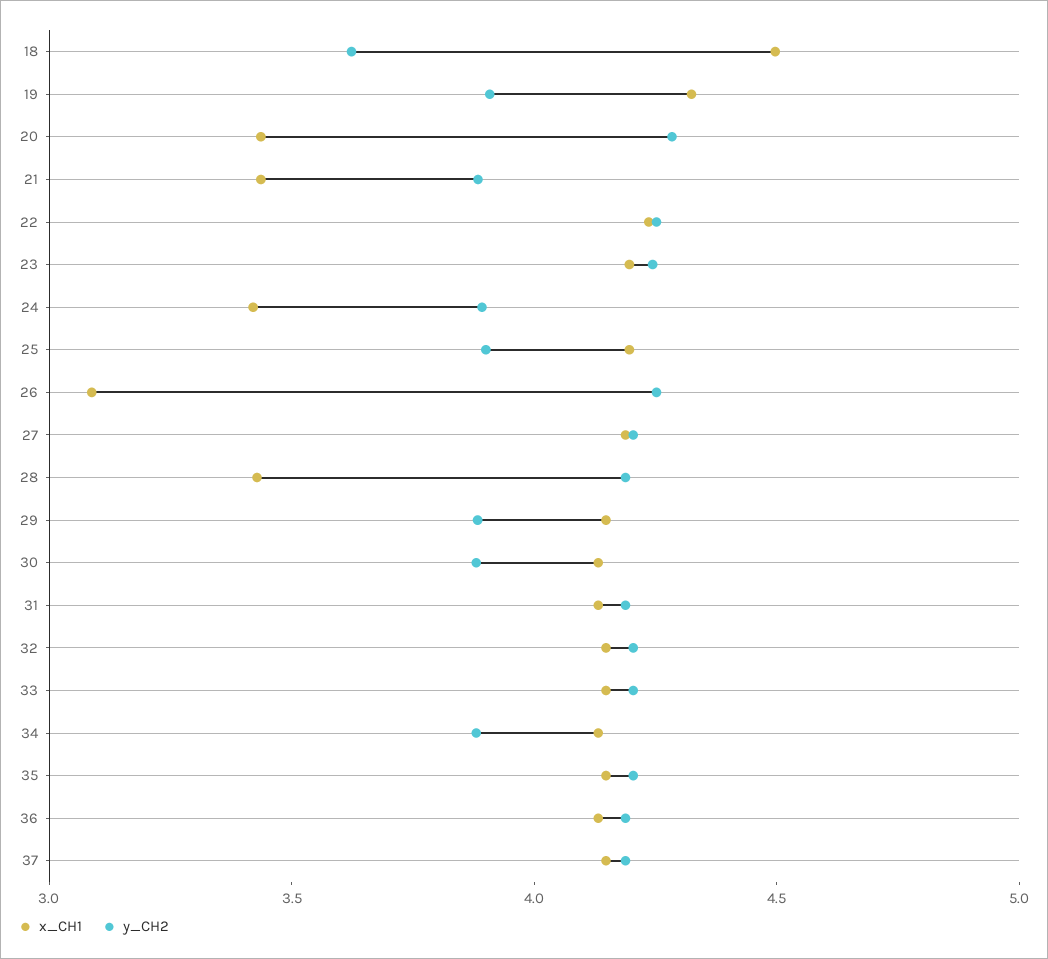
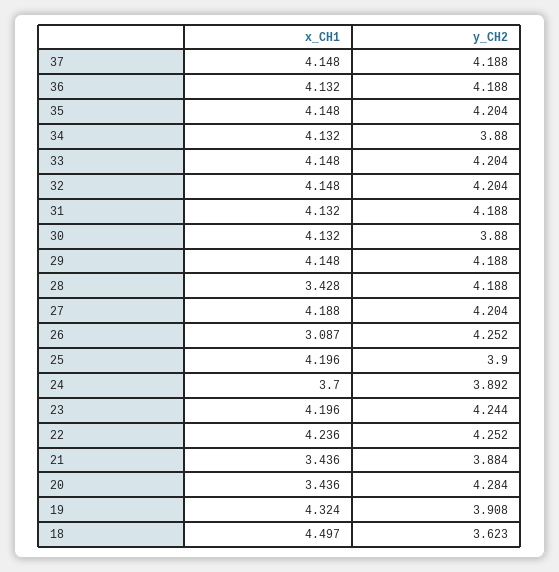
  {
    "x_CH1": {
      "18": 4.497,
      "19": 4.324,
      "20": 3.436,
      "21": 3.436,
      "22": 4.236,
      "23": 4.196,
-     "24": 3.4,
+     "24": 3.7,
      "25": 4.196,
      "26": 3.087,
      "27": 4.188,
      "28": 3.428,
      "29": 4.148,
      "30": 4.132,
      "31": 4.132,
      "32": 4.148,
      "33": 4.148,
      "34": 4.132,
      "35": 4.148,
      "36": 4.132,
      "37": 4.148
    },
    "y_CH2": {
      "18": 3.623,
      "19": 3.908,
      "20": 4.284,
      "21": 3.884,
      "22": 4.252,
      "23": 4.244,
      "24": 3.892,
      "25": 3.9,
      "26": 4.252,
      "27": 4.204,
      "28": 4.188,
-     "29": 3.9,
+     "29": 4.188,
      "30": 3.88,
      "31": 4.188,
      "32": 4.204,
      "33": 4.204,
      "34": 3.88,
      "35": 4.204,
      "36": 4.188,
      "37": 4.188
    }
  }

